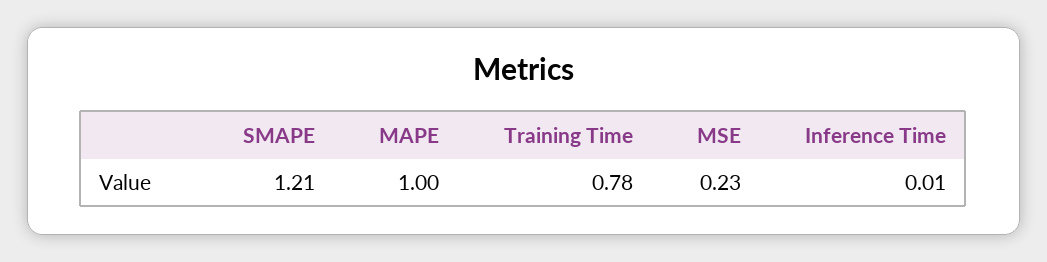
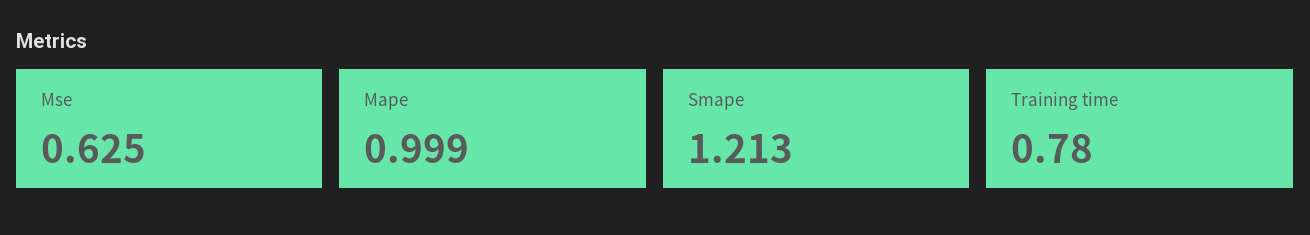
  {
    "SMAPE": 1.213,
    "MAPE": 0.999,
    "Training Time": 0.78,
-   "MSE": 0.23,
+   "MSE": 0.625
-   "Inference Time": 0.01
  }

